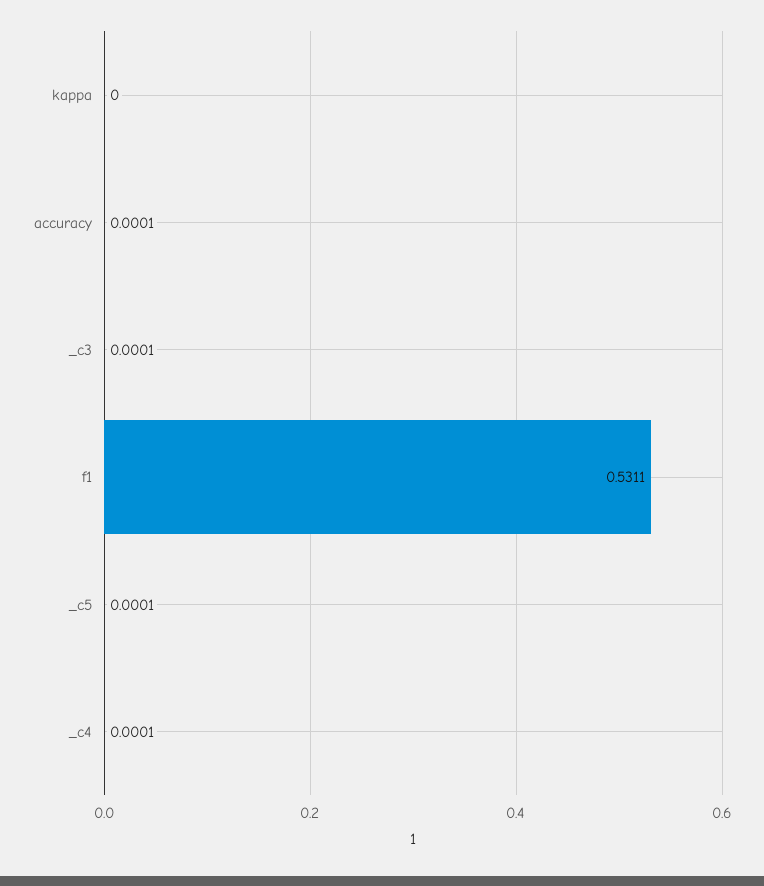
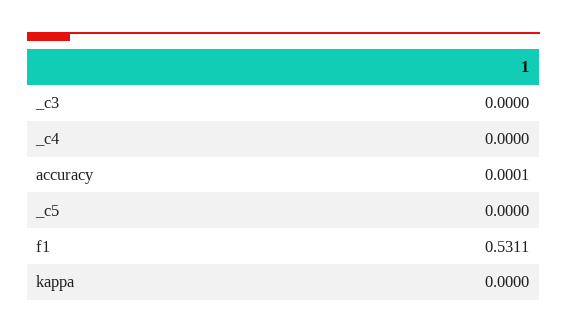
  {
    "kappa": 0,
    "accuracy": 0.0001,
-   "_c3": 0.0001,
+   "_c3": 0,
    "f1": 0.5311,
-   "_c5": 0.0001,
+   "_c5": 0,
-   "_c4": 0.0001
+   "_c4": 0
  }

